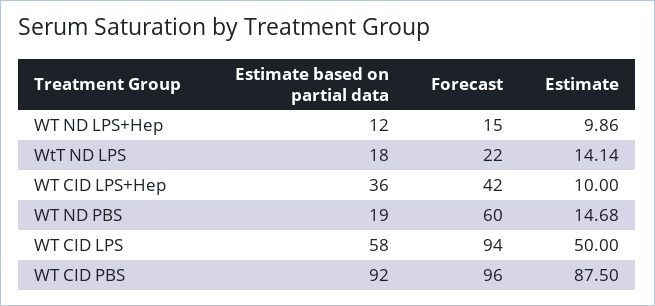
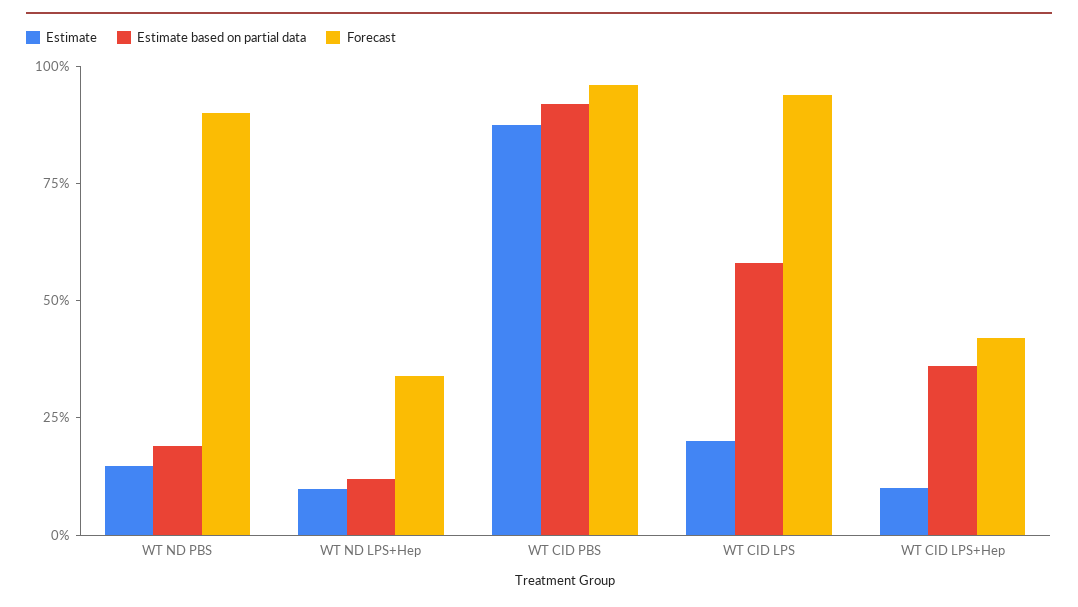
  {
    "Estimate based on partial data": {
      "WT ND LPS+Hep": 12,
-     "WtT ND LPS": 18,
      "WT CID LPS+Hep": 36,
      "WT ND PBS": 19,
      "WT CID LPS": 58,
      "WT CID PBS": 92
    },
    "Forecast": {
-     "WT ND LPS+Hep": 15,
+     "WT ND LPS+Hep": 35,
-     "WtT ND LPS": 22,
      "WT CID LPS+Hep": 42,
-     "WT ND PBS": 60,
+     "WT ND PBS": 90,
      "WT CID LPS": 94,
      "WT CID PBS": 96
    },
    "Estimate": {
      "WT ND LPS+Hep": 9.86,
-     "WtT ND LPS": 14.14,
      "WT CID LPS+Hep": 10,
      "WT ND PBS": 14.68,
-     "WT CID LPS": 50,
+     "WT CID LPS": 20,
      "WT CID PBS": 87.5
    }
  }

